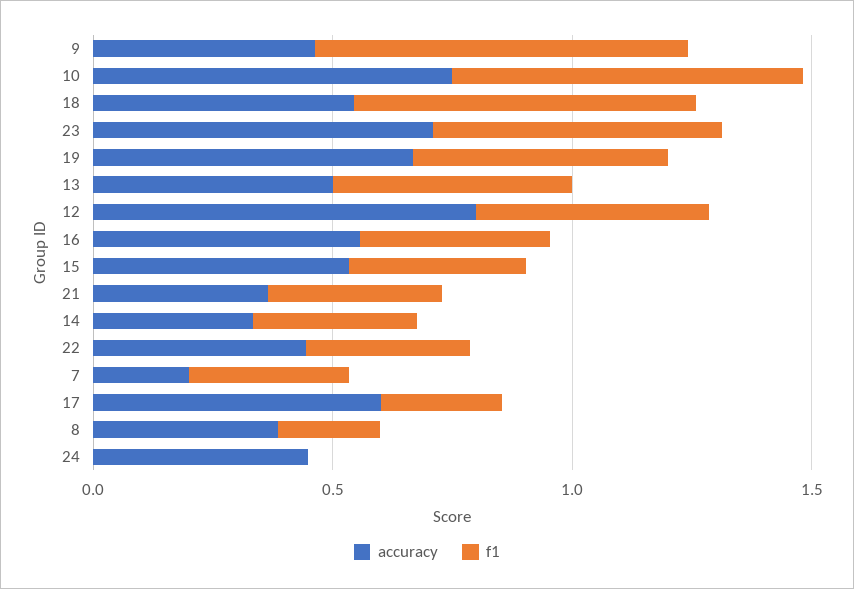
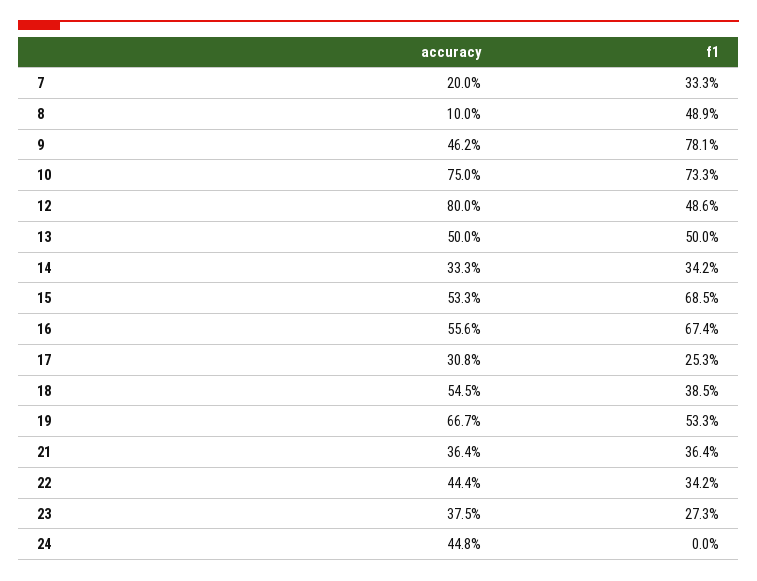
  {
    "accuracy": {
      "9": 0.462,
      "10": 0.75,
      "18": 0.545,
-     "23": 0.7,
+     "23": 0.375,
      "19": 0.667,
      "13": 0.5,
      "12": 0.8,
      "16": 0.556,
      "15": 0.533,
      "21": 0.364,
      "14": 0.333,
      "22": 0.444,
      "7": 0.2,
-     "17": 0.6,
+     "17": 0.308,
-     "8": 0.4,
+     "8": 0.1,
      "24": 0.448
    },
    "f1": {
      "9": 0.781,
      "10": 0.733,
-     "18": 0.7,
+     "18": 0.385,
-     "23": 0.6,
+     "23": 0.273,
      "19": 0.533,
      "13": 0.5,
      "12": 0.486,
-     "16": 0.4,
+     "16": 0.674,
-     "15": 0.4,
+     "15": 0.685,
      "21": 0.364,
      "14": 0.342,
      "22": 0.342,
      "7": 0.333,
      "17": 0.253,
-     "8": 0.2,
+     "8": 0.489,
      "24": 0
    }
  }

